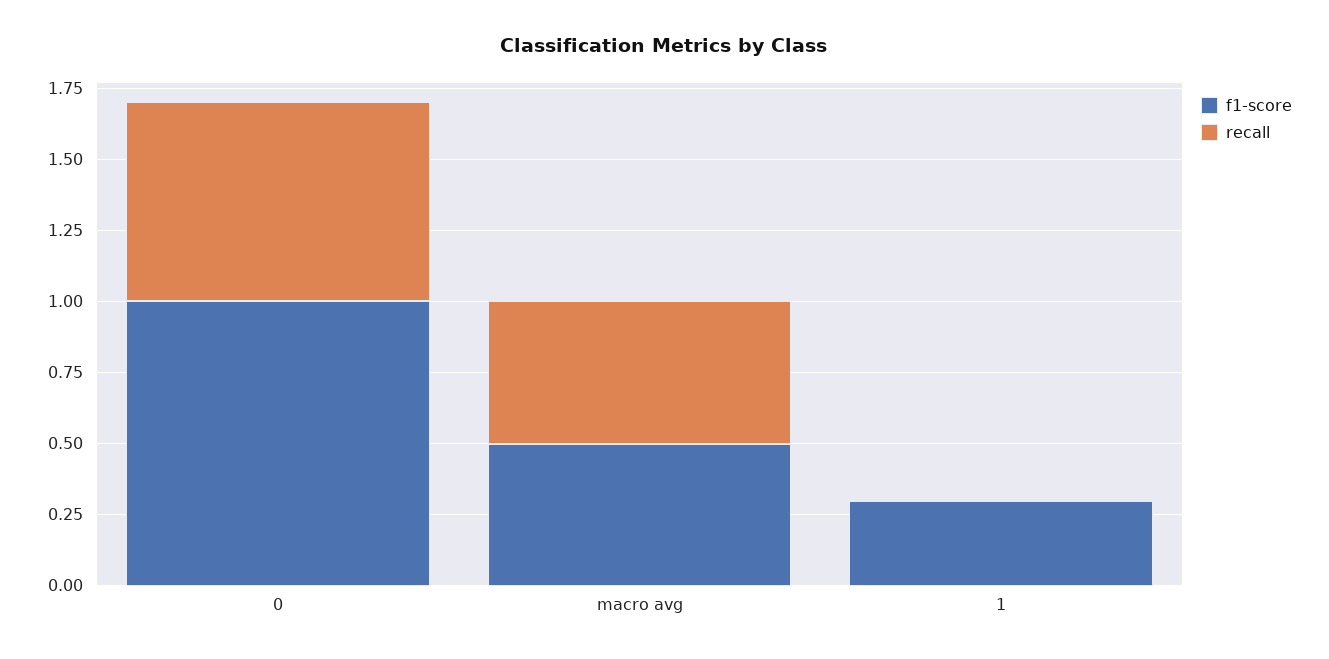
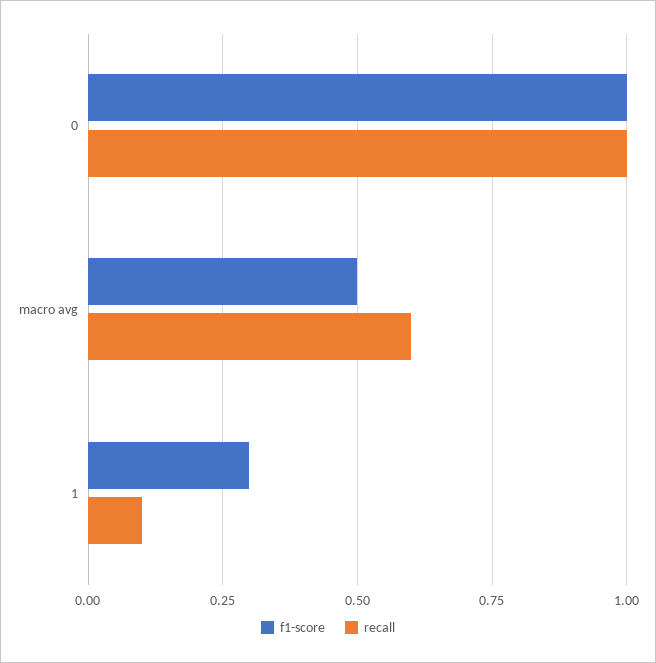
  {
    "f1-score": {
      "0": 1,
      "macro avg": 0.5,
      "1": 0.3
    },
    "recall": {
-     "0": 0.7,
+     "0": 1,
-     "macro avg": 0.5,
+     "macro avg": 0.6,
-     "1": 0
+     "1": 0.1
    }
  }

